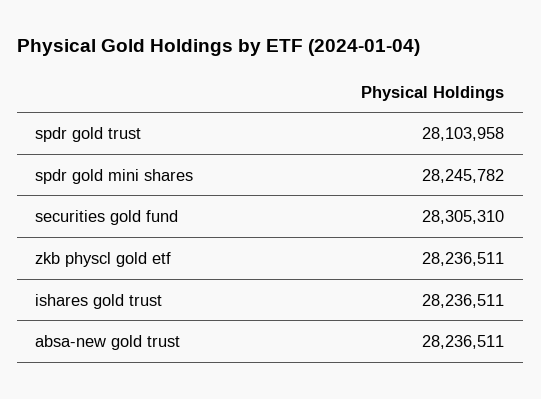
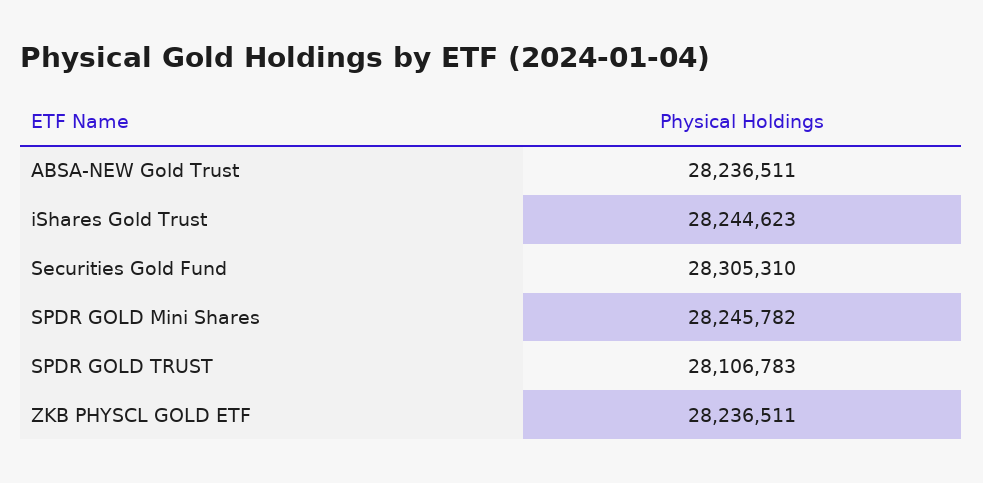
  {
-   "spdr gold trust": 28103958,
+   "spdr gold trust": 28106783,
    "spdr gold mini shares": 28245782,
    "securities gold fund": 28305310,
    "zkb physcl gold etf": 28236511,
-   "ishares gold trust": 28236511,
+   "ishares gold trust": 28244623,
    "absa-new gold trust": 28236511
  }

